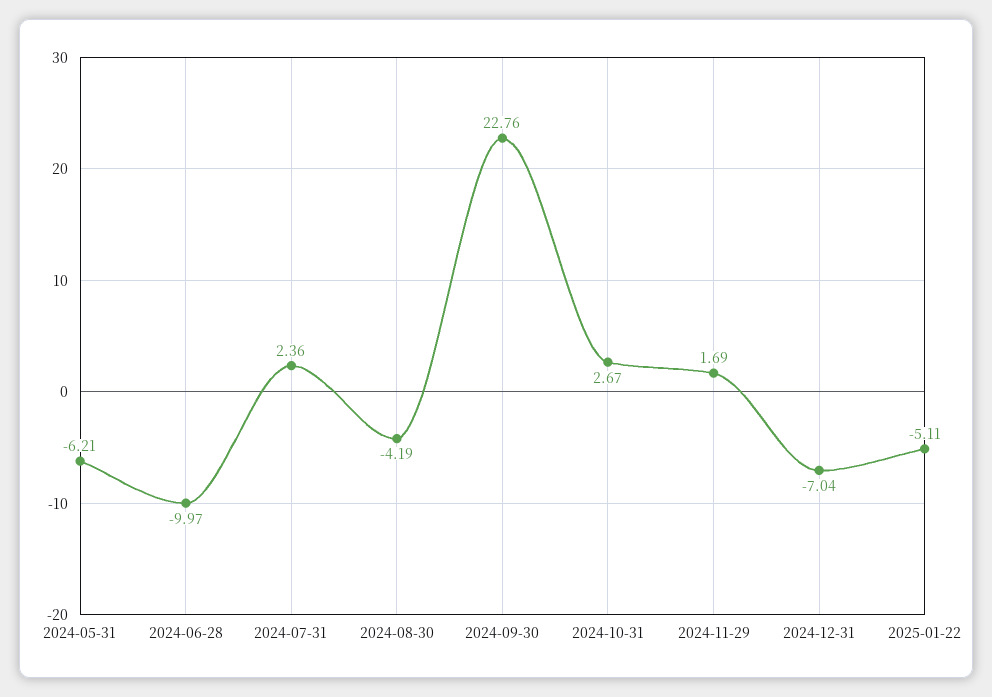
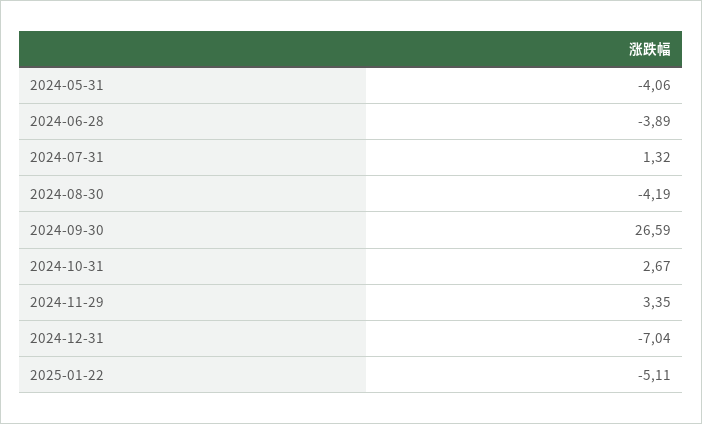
  {
-   "2024-05-31": -6.21,
+   "2024-05-31": -4.06,
-   "2024-06-28": -9.97,
+   "2024-06-28": -3.89,
-   "2024-07-31": 2.36,
+   "2024-07-31": 1.32,
    "2024-08-30": -4.19,
-   "2024-09-30": 22.76,
+   "2024-09-30": 26.59,
    "2024-10-31": 2.67,
-   "2024-11-29": 1.69,
+   "2024-11-29": 3.35,
    "2024-12-31": -7.04,
    "2025-01-22": -5.11
  }

